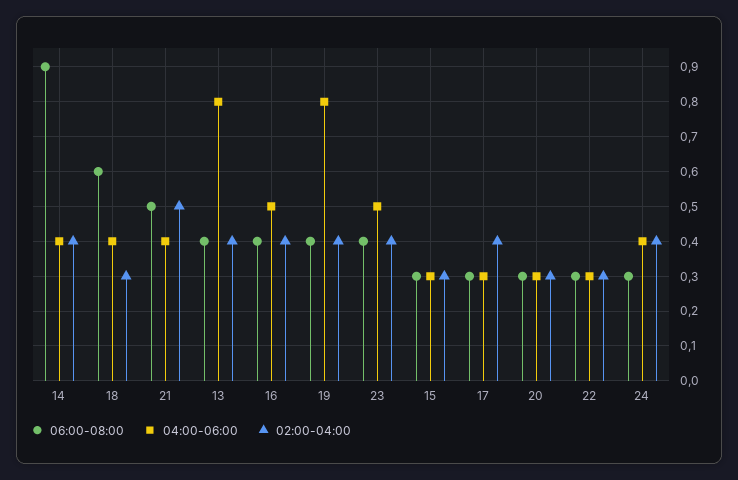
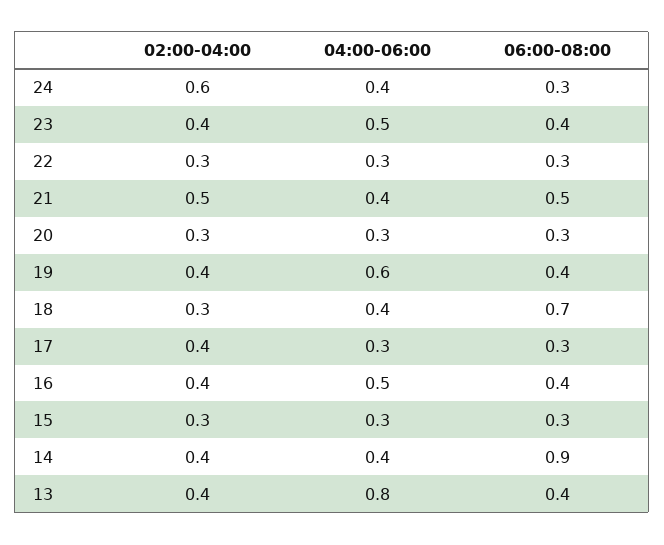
  {
    "06:00-08:00": {
      "14": 0.9,
-     "18": 0.6,
+     "18": 0.7,
      "21": 0.5,
      "13": 0.4,
      "16": 0.4,
      "19": 0.4,
      "23": 0.4,
      "15": 0.3,
      "17": 0.3,
      "20": 0.3,
      "22": 0.3,
      "24": 0.3
    },
    "04:00-06:00": {
      "14": 0.4,
      "18": 0.4,
      "21": 0.4,
      "13": 0.8,
      "16": 0.5,
-     "19": 0.8,
+     "19": 0.6,
      "23": 0.5,
      "15": 0.3,
      "17": 0.3,
      "20": 0.3,
      "22": 0.3,
      "24": 0.4
    },
    "02:00-04:00": {
      "14": 0.4,
      "18": 0.3,
      "21": 0.5,
      "13": 0.4,
      "16": 0.4,
      "19": 0.4,
      "23": 0.4,
      "15": 0.3,
      "17": 0.4,
      "20": 0.3,
      "22": 0.3,
-     "24": 0.4
+     "24": 0.6
    }
  }

